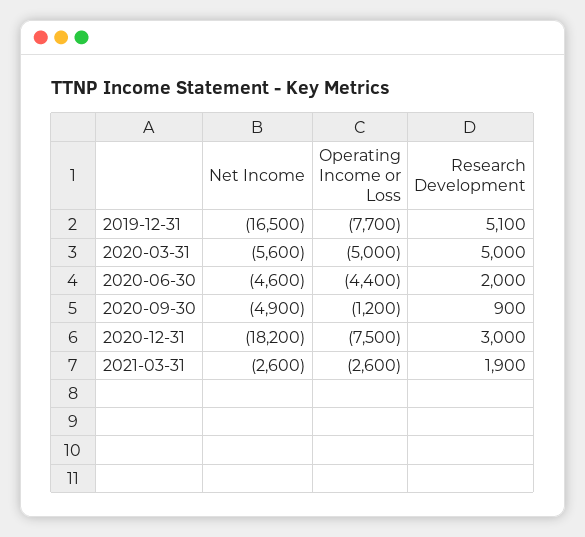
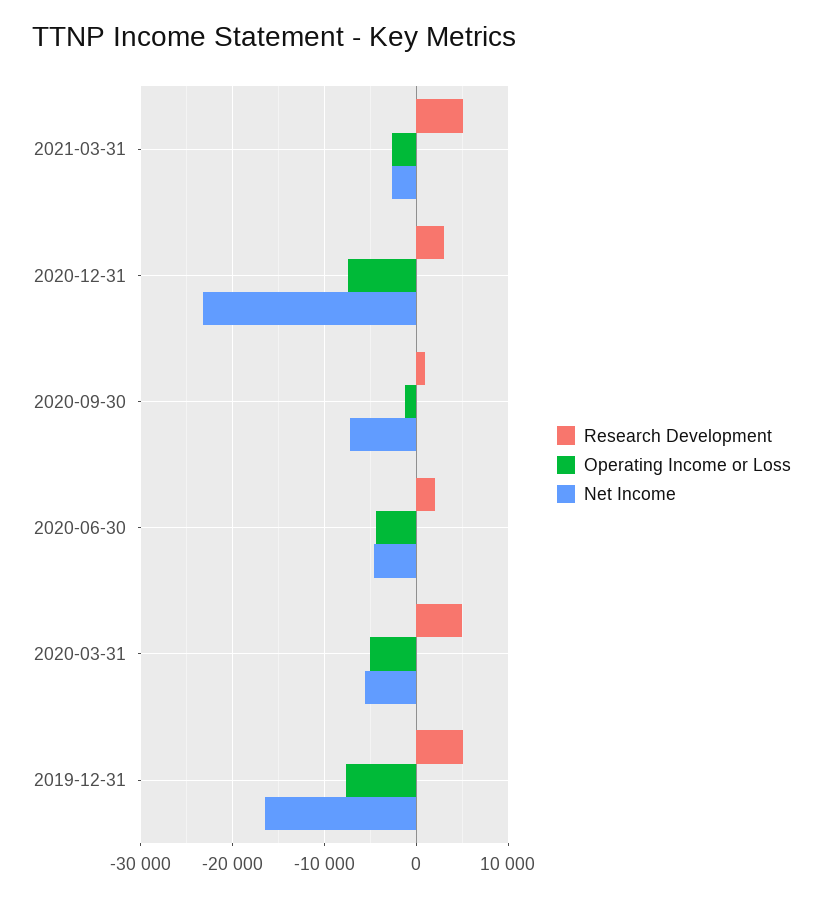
  {
    "Net Income": {
      "2019-12-31": -16500,
      "2020-03-31": -5600,
      "2020-06-30": -4600,
-     "2020-09-30": -4900,
+     "2020-09-30": -7000,
-     "2020-12-31": -18200,
+     "2020-12-31": -23000,
      "2021-03-31": -2600
    },
    "Operating Income or Loss": {
      "2019-12-31": -7700,
      "2020-03-31": -5000,
      "2020-06-30": -4400,
      "2020-09-30": -1200,
      "2020-12-31": -7500,
      "2021-03-31": -2600
    },
    "Research Development": {
      "2019-12-31": 5100,
      "2020-03-31": 5000,
      "2020-06-30": 2000,
      "2020-09-30": 900,
      "2020-12-31": 3000,
-     "2021-03-31": 1900
+     "2021-03-31": 5000
    }
  }

